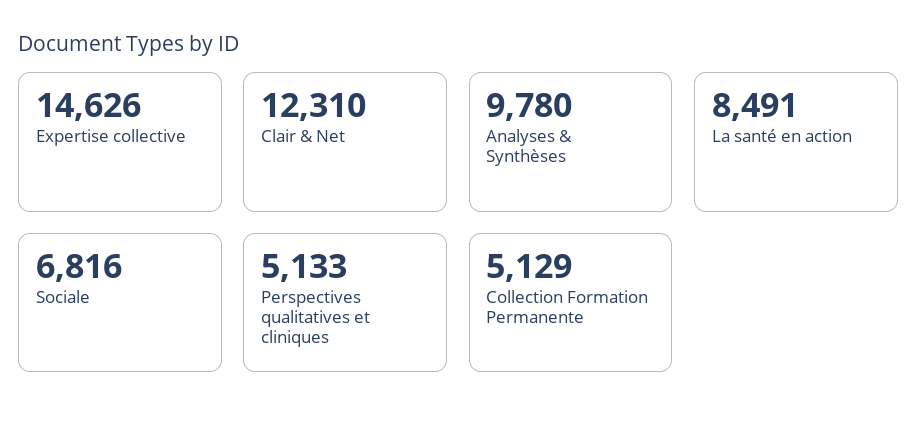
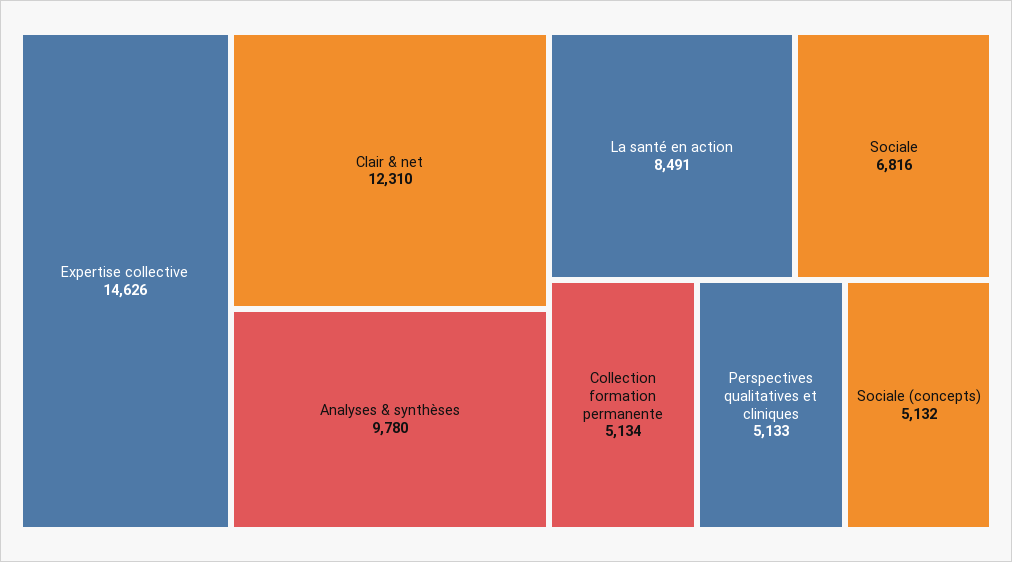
  {
    "Expertise collective": 14626,
    "Clair & Net": 12310,
    "Analyses & Synthèses": 9780,
    "La santé en action": 8491,
    "Sociale": 6816,
    "Perspectives qualitatives et cliniques": 5133,
-   "Collection Formation Permanente": 5129
+   "Collection Formation Permanente": 5134,
+   "Sociale (concepts)": 5132
  }

